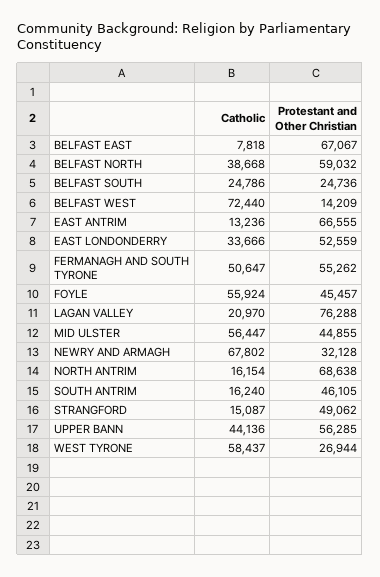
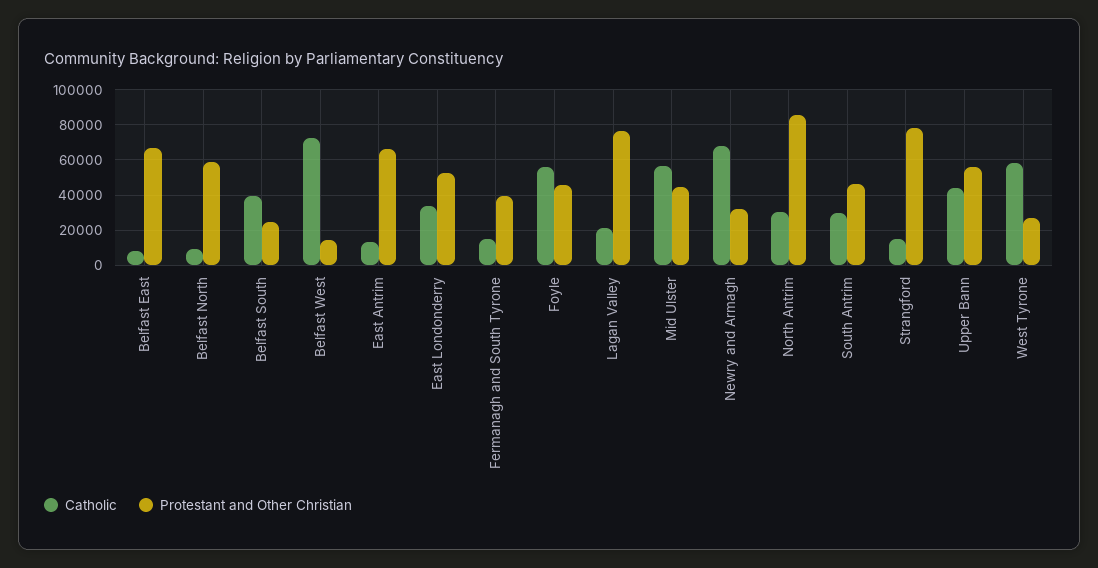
  {
    "Catholic": {
      "BELFAST EAST": 7818,
-     "BELFAST NORTH": 38668,
+     "BELFAST NORTH": 10000,
-     "BELFAST SOUTH": 24786,
+     "BELFAST SOUTH": 40000,
      "BELFAST WEST": 72440,
      "EAST ANTRIM": 13236,
      "EAST LONDONDERRY": 33666,
-     "FERMANAGH AND SOUTH TYRONE": 50647,
+     "FERMANAGH AND SOUTH TYRONE": 15000,
      "FOYLE": 55924,
      "LAGAN VALLEY": 20970,
      "MID ULSTER": 56447,
      "NEWRY AND ARMAGH": 67802,
-     "NORTH ANTRIM": 16154,
+     "NORTH ANTRIM": 30000,
-     "SOUTH ANTRIM": 16240,
+     "SOUTH ANTRIM": 30000,
      "STRANGFORD": 15087,
      "UPPER BANN": 44136,
      "WEST TYRONE": 58437
    },
    "Protestant and Other Christian": {
      "BELFAST EAST": 67067,
      "BELFAST NORTH": 59032,
      "BELFAST SOUTH": 24736,
      "BELFAST WEST": 14209,
      "EAST ANTRIM": 66555,
      "EAST LONDONDERRY": 52559,
-     "FERMANAGH AND SOUTH TYRONE": 55262,
+     "FERMANAGH AND SOUTH TYRONE": 40000,
      "FOYLE": 45457,
      "LAGAN VALLEY": 76288,
      "MID ULSTER": 44855,
      "NEWRY AND ARMAGH": 32128,
-     "NORTH ANTRIM": 68638,
+     "NORTH ANTRIM": 85000,
      "SOUTH ANTRIM": 46105,
-     "STRANGFORD": 49062,
+     "STRANGFORD": 80000,
      "UPPER BANN": 56285,
      "WEST TYRONE": 26944
    }
  }

